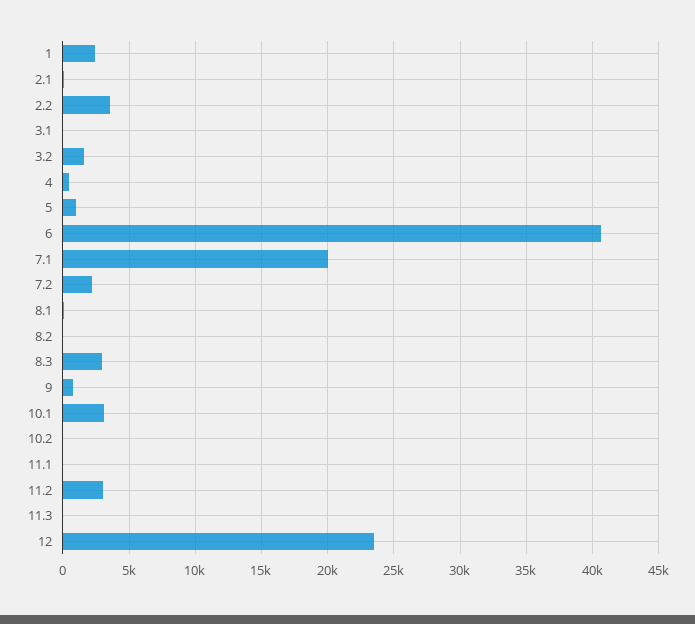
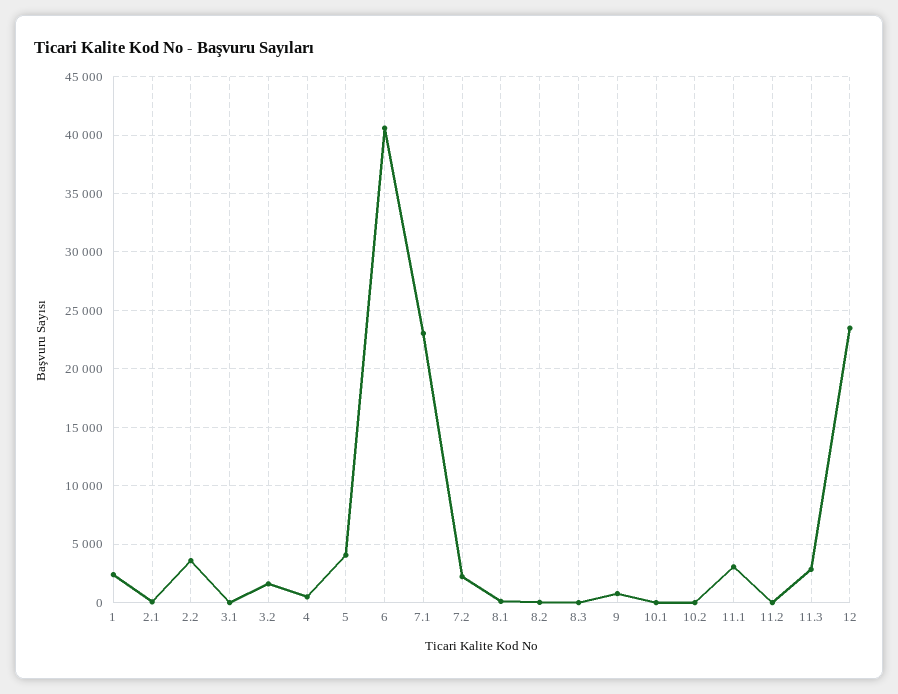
  {
    "1": 2500,
    "2.1": 0,
    "2.2": 3500,
    "3.1": 0,
    "3.2": 1500,
    "4": 500,
-   "5": 1000,
+   "5": 4000,
    "6": 40500,
-   "7.1": 20000,
+   "7.1": 23000,
    "7.2": 2000,
    "8.1": 0,
    "8.2": 0,
-   "8.3": 3000,
+   "8.3": 0,
    "9": 1000,
-   "10.1": 3000,
+   "10.1": 0,
    "10.2": 0,
-   "11.1": 0,
+   "11.1": 3000,
-   "11.2": 3000,
+   "11.2": 0,
-   "11.3": 0,
+   "11.3": 3000,
    "12": 23500
  }

